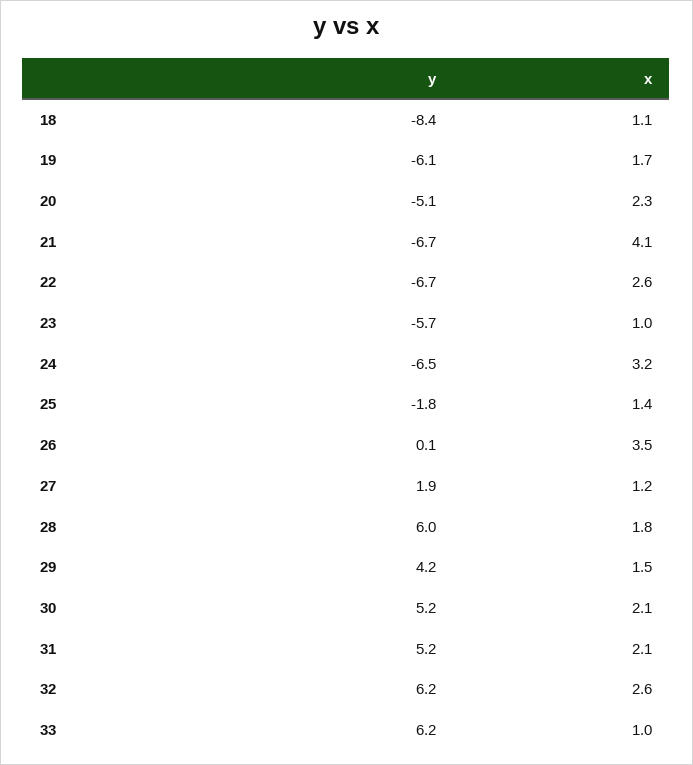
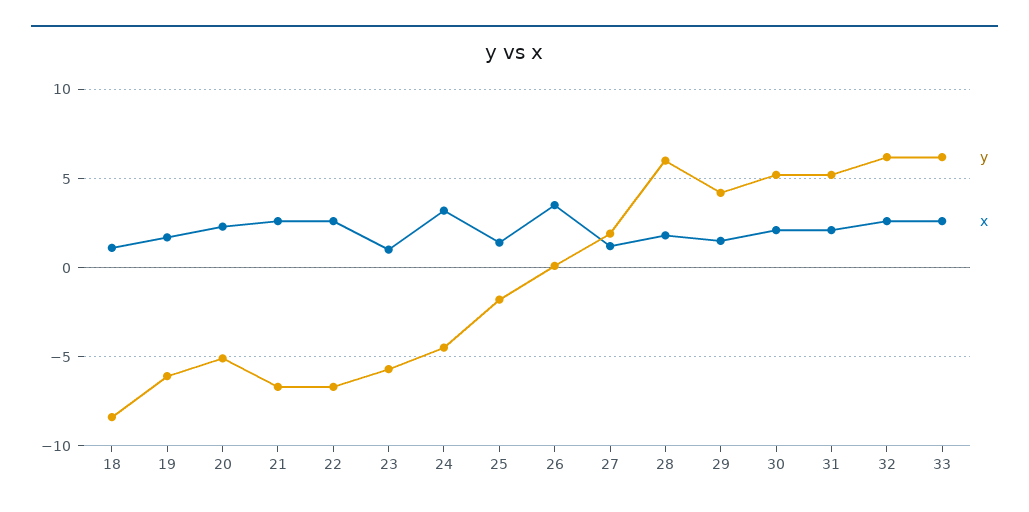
  {
    "y": {
      "18": -8.4,
      "19": -6.1,
      "20": -5.1,
      "21": -6.7,
      "22": -6.7,
      "23": -5.7,
-     "24": -6.5,
+     "24": -4.5,
      "25": -1.8,
      "26": 0.1,
      "27": 1.9,
      "28": 6,
      "29": 4.2,
      "30": 5.2,
      "31": 5.2,
      "32": 6.2,
      "33": 6.2
    },
    "x": {
      "18": 1.1,
      "19": 1.7,
      "20": 2.3,
-     "21": 4.1,
+     "21": 2.5,
      "22": 2.6,
      "23": 1,
      "24": 3.2,
      "25": 1.4,
      "26": 3.5,
      "27": 1.2,
      "28": 1.8,
      "29": 1.5,
      "30": 2.1,
      "31": 2.1,
      "32": 2.6,
-     "33": 1
+     "33": 2.5
    }
  }

